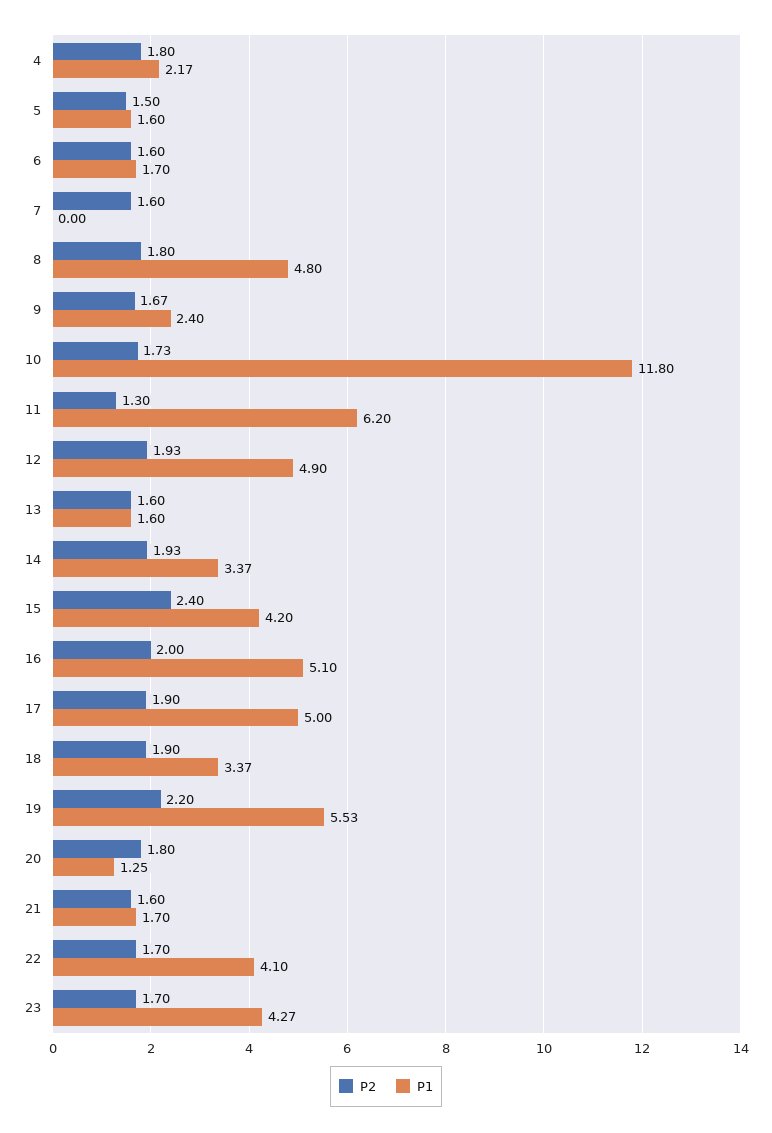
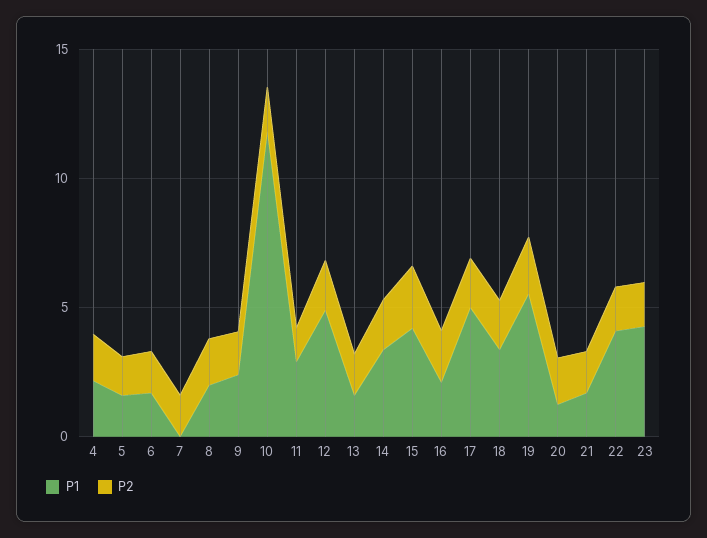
  {
    "P2": {
      "4": 1.8,
      "5": 1.5,
      "6": 1.6,
      "7": 1.6,
      "8": 1.8,
      "9": 1.67,
      "10": 1.73,
      "11": 1.3,
      "12": 1.93,
      "13": 1.6,
      "14": 1.93,
      "15": 2.4,
      "16": 2,
      "17": 1.9,
      "18": 1.9,
      "19": 2.2,
      "20": 1.8,
      "21": 1.6,
      "22": 1.7,
      "23": 1.7
    },
    "P1": {
      "4": 2.17,
      "5": 1.6,
      "6": 1.7,
      "7": 0,
-     "8": 4.8,
+     "8": 2,
      "9": 2.4,
      "10": 11.8,
-     "11": 6.2,
+     "11": 3,
      "12": 4.9,
      "13": 1.6,
      "14": 3.37,
      "15": 4.2,
-     "16": 5.1,
+     "16": 2,
      "17": 5,
      "18": 3.37,
      "19": 5.53,
      "20": 1.25,
      "21": 1.7,
      "22": 4.1,
      "23": 4.27
    }
  }

